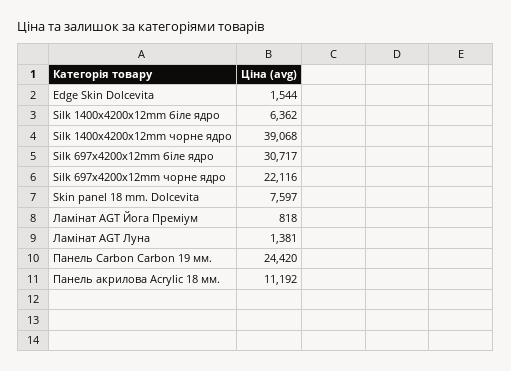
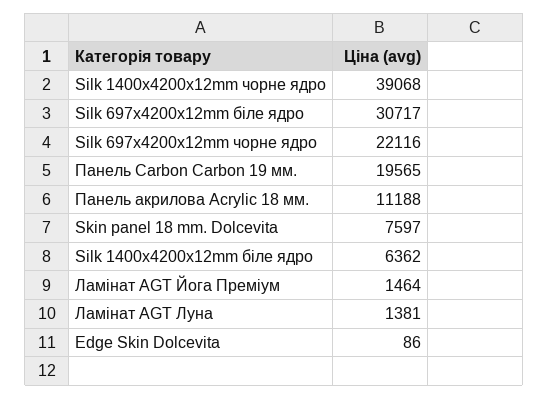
  {
-   "Edge Skin Dolcevita": 1544,
+   "Edge Skin Dolcevita": 86,
    "Silk 1400x4200x12mm біле ядро": 6362,
    "Silk 1400x4200x12mm чорне ядро": 39068,
    "Silk 697x4200x12mm біле ядро": 30717,
    "Silk 697x4200x12mm чорне ядро": 22116,
    "Skin panel 18 mm. Dolcevita": 7597,
-   "Ламінат AGT Йога Преміум": 818,
+   "Ламінат AGT Йога Преміум": 1464,
    "Ламінат AGT Луна": 1381,
-   "Панель Carbon Carbon 19 мм.": 24420,
+   "Панель Carbon Carbon 19 мм.": 19565,
-   "Панель акрилова Acrylic 18 мм.": 11192
+   "Панель акрилова Acrylic 18 мм.": 11188
  }

